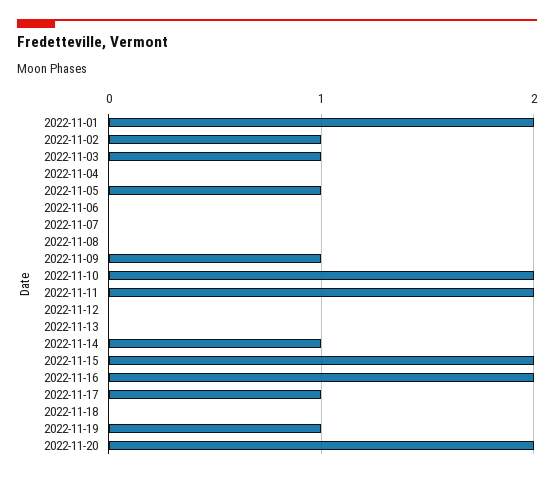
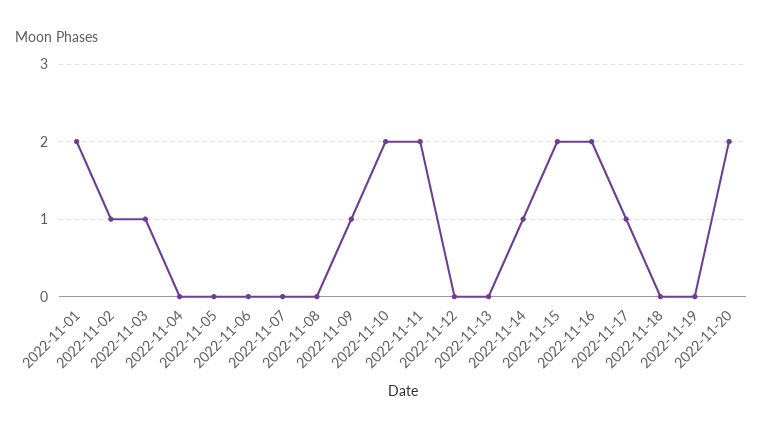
  {
    "2022-11-01": 2,
    "2022-11-02": 1,
    "2022-11-03": 1,
    "2022-11-04": 0,
-   "2022-11-05": 1,
+   "2022-11-05": 0,
    "2022-11-06": 0,
    "2022-11-07": 0,
    "2022-11-08": 0,
    "2022-11-09": 1,
    "2022-11-10": 2,
    "2022-11-11": 2,
    "2022-11-12": 0,
    "2022-11-13": 0,
    "2022-11-14": 1,
    "2022-11-15": 2,
    "2022-11-16": 2,
    "2022-11-17": 1,
    "2022-11-18": 0,
-   "2022-11-19": 1,
+   "2022-11-19": 0,
    "2022-11-20": 2
  }

